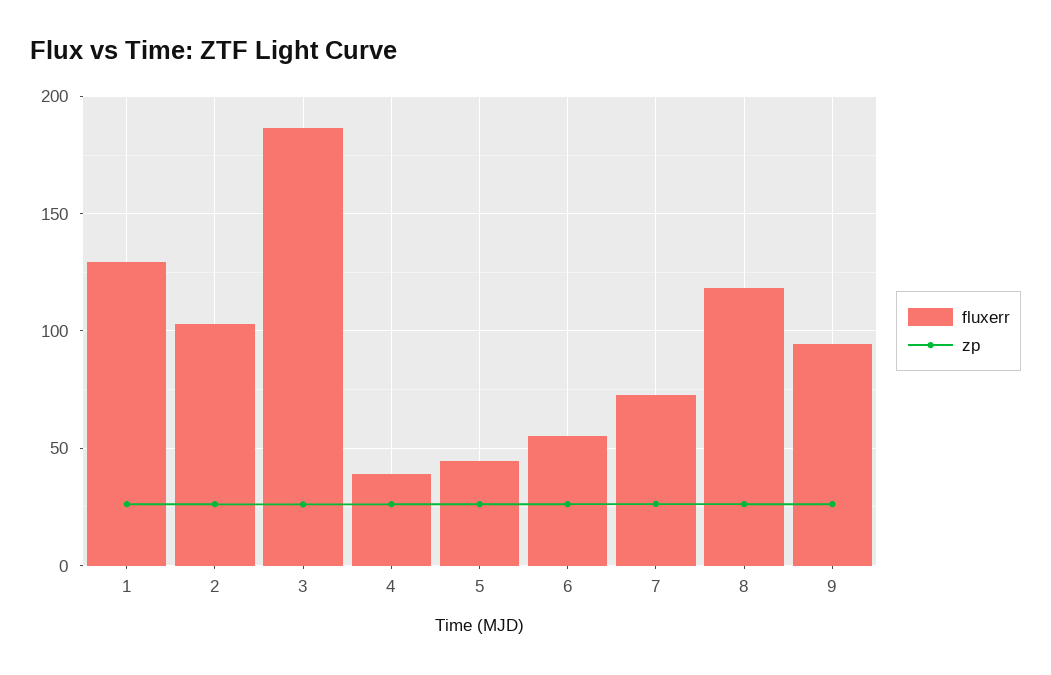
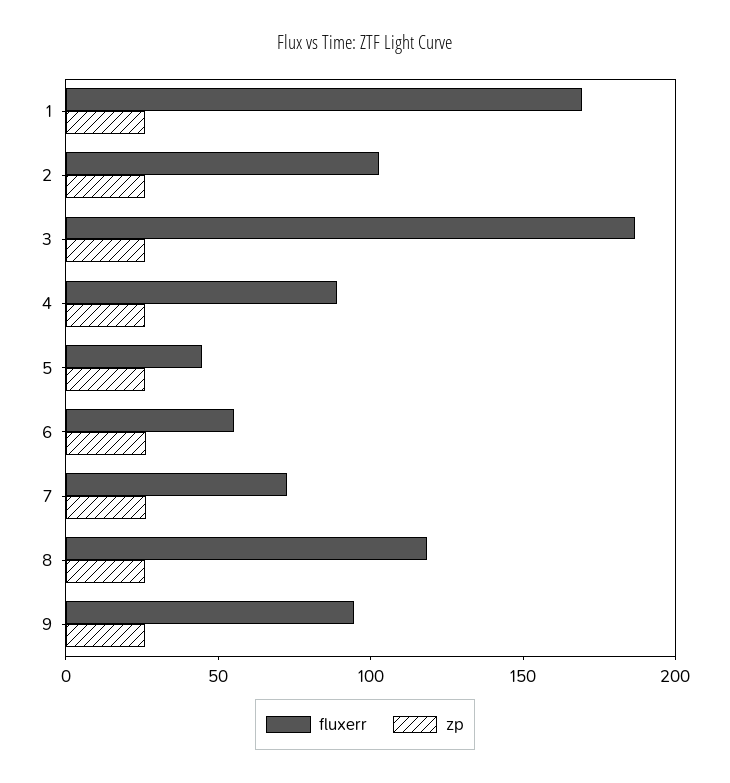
  {
    "fluxerr": {
-     "1": 130,
+     "1": 170,
      "2": 105,
      "3": 185,
-     "4": 40,
+     "4": 90,
      "5": 45,
      "6": 55,
      "7": 75,
      "8": 120,
      "9": 95
    },
    "zp": {
      "1": 25,
      "2": 25,
      "3": 25,
      "4": 25,
      "5": 25,
      "6": 25,
      "7": 25,
      "8": 25,
      "9": 25
    }
  }

